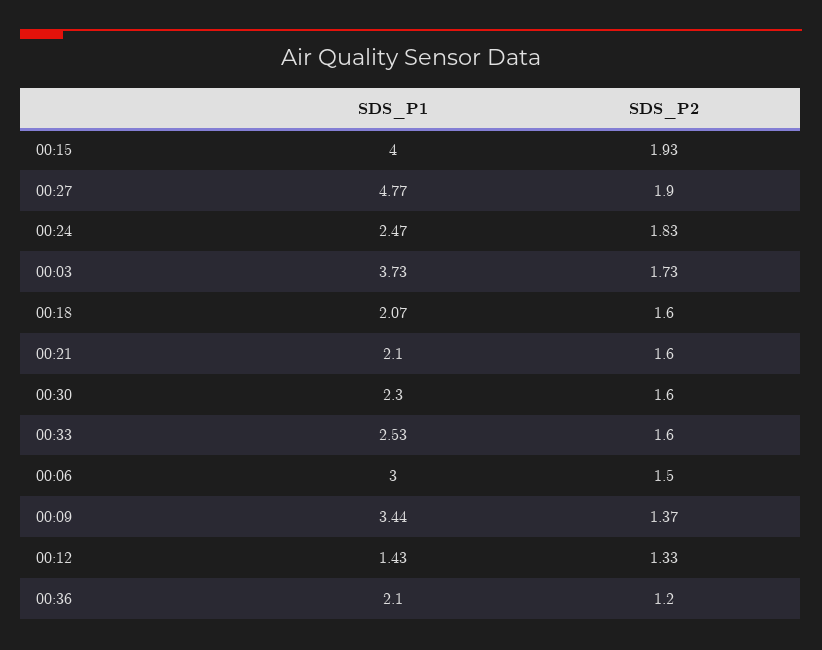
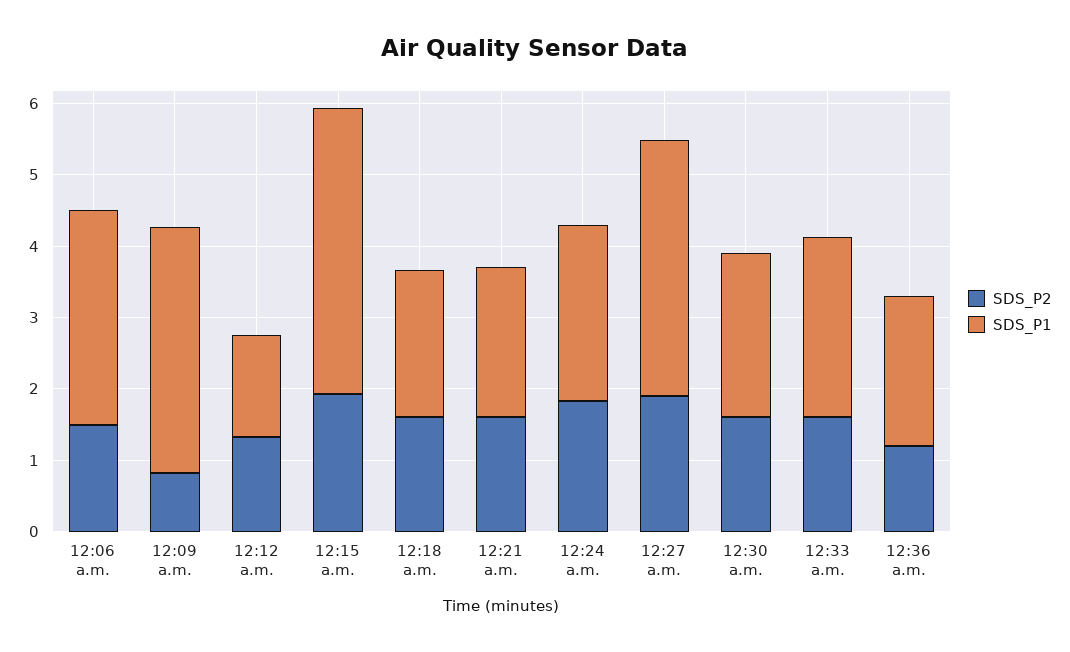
  {
    "SDS_P1": {
      "00:15": 4,
-     "00:27": 4.77,
+     "00:27": 3.6,
      "00:24": 2.47,
-     "00:03": 3.73,
      "00:18": 2.07,
      "00:21": 2.1,
      "00:30": 2.3,
      "00:33": 2.53,
      "00:06": 3,
      "00:09": 3.44,
      "00:12": 1.43,
      "00:36": 2.1
    },
    "SDS_P2": {
      "00:15": 1.93,
      "00:27": 1.9,
      "00:24": 1.83,
-     "00:03": 1.73,
      "00:18": 1.6,
      "00:21": 1.6,
      "00:30": 1.6,
      "00:33": 1.6,
      "00:06": 1.5,
-     "00:09": 1.37,
+     "00:09": 0.8,
      "00:12": 1.33,
      "00:36": 1.2
    }
  }

